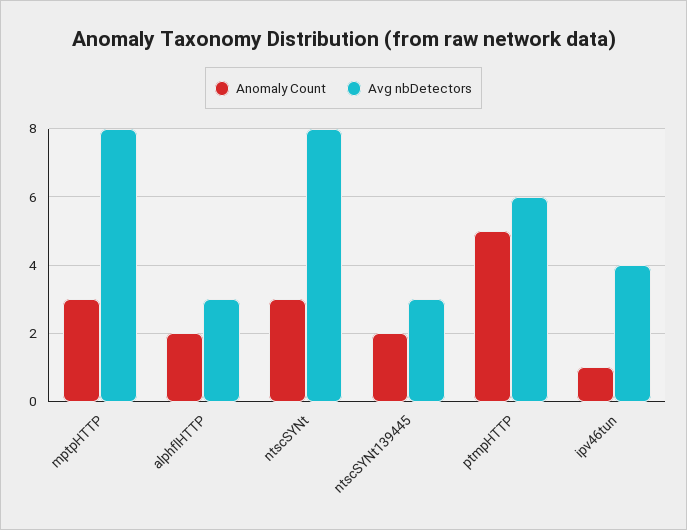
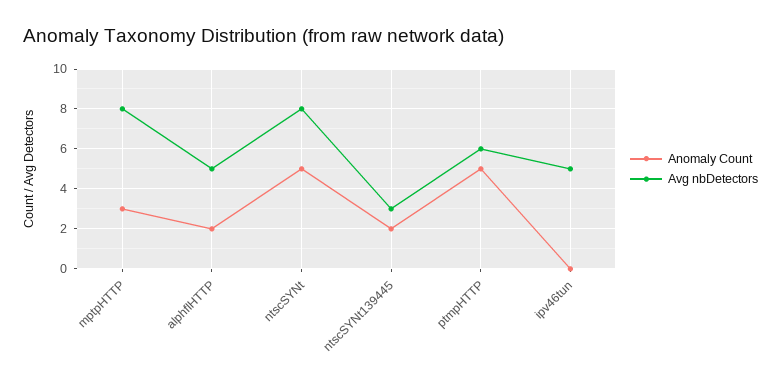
  {
    "Anomaly Count": {
      "mptpHTTP": 3,
      "alphflHTTP": 2,
-     "ntscSYNt": 3,
+     "ntscSYNt": 5,
      "ntscSYNt139445": 2,
      "ptmpHTTP": 5,
-     "ipv46tun": 1
+     "ipv46tun": 0
    },
    "Avg nbDetectors": {
      "mptpHTTP": 8,
-     "alphflHTTP": 3,
+     "alphflHTTP": 5,
      "ntscSYNt": 8,
      "ntscSYNt139445": 3,
      "ptmpHTTP": 6,
-     "ipv46tun": 4
+     "ipv46tun": 5
    }
  }

